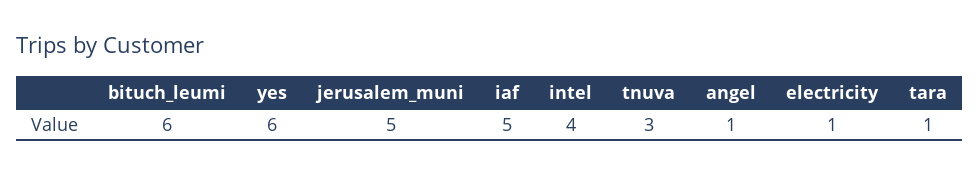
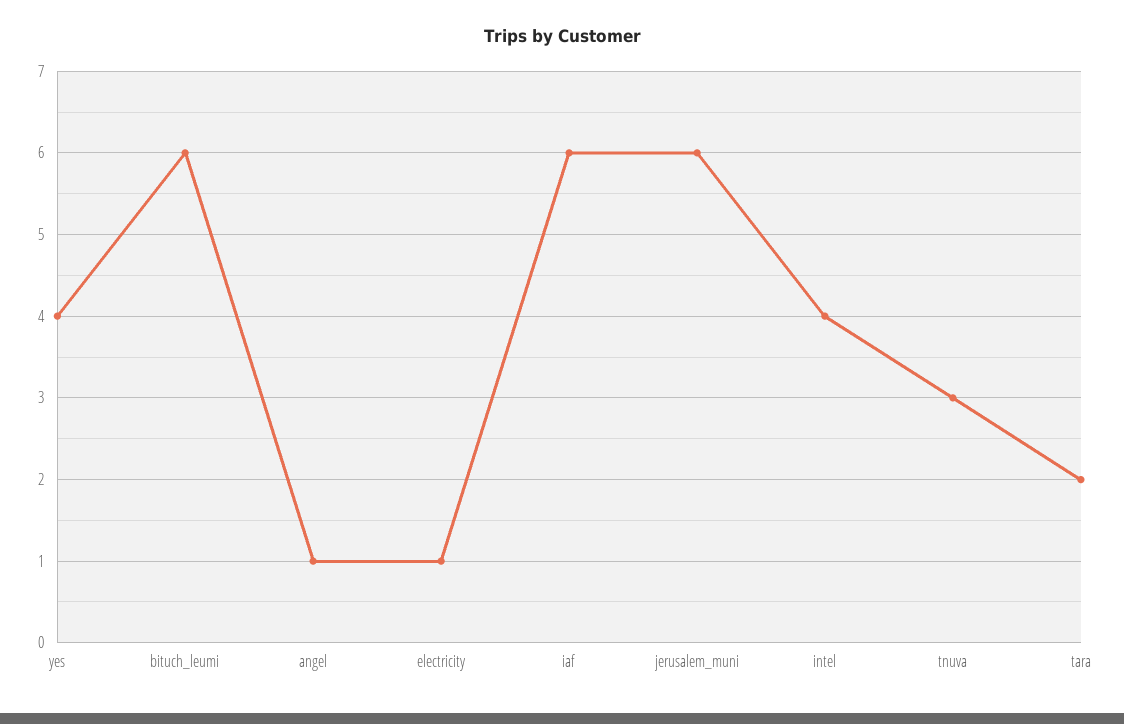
  {
    "bituch_leumi": 6,
-   "yes": 6,
+   "yes": 4,
-   "jerusalem_muni": 5,
+   "jerusalem_muni": 6,
-   "iaf": 5,
+   "iaf": 6,
    "intel": 4,
    "tnuva": 3,
    "angel": 1,
    "electricity": 1,
-   "tara": 1
+   "tara": 2
  }

